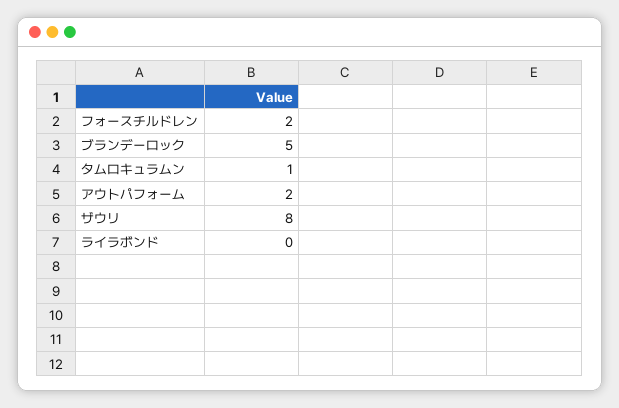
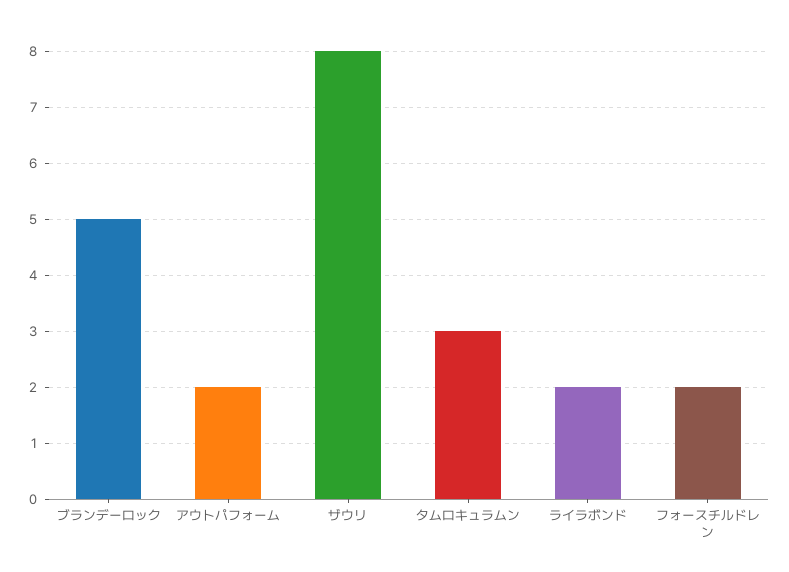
  {
    "フォースチルドレン": 2,
    "ブランデーロック": 5,
-   "タムロキュラムン": 1,
+   "タムロキュラムン": 3,
    "アウトパフォーム": 2,
    "ザウリ": 8,
-   "ライラボンド": 0
+   "ライラボンド": 2
  }

